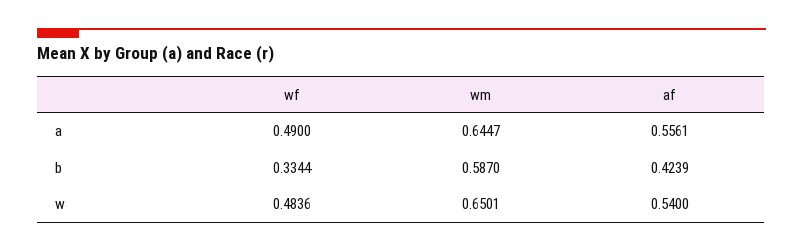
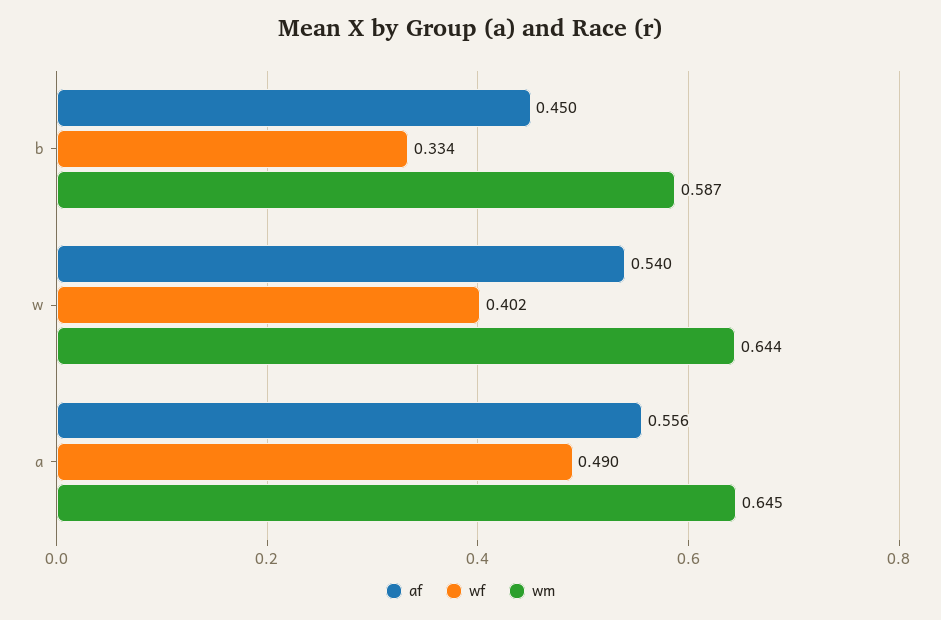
  {
    "wf": {
      "a": 0.49,
      "b": 0.3344,
-     "w": 0.4836
+     "w": 0.402
    },
    "wm": {
      "a": 0.6447,
      "b": 0.587,
-     "w": 0.6501
+     "w": 0.644
    },
    "af": {
      "a": 0.5561,
-     "b": 0.4239,
+     "b": 0.45,
      "w": 0.54
    }
  }

